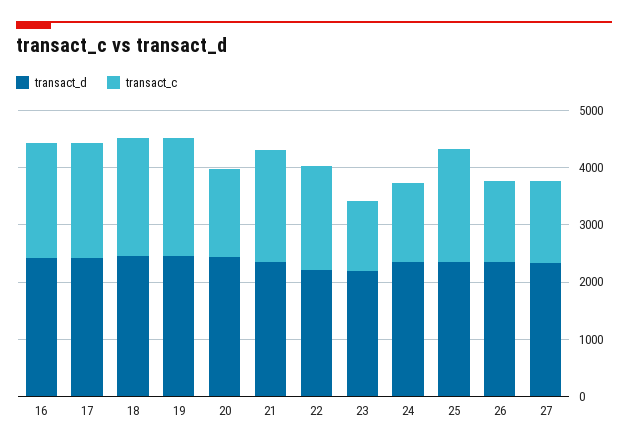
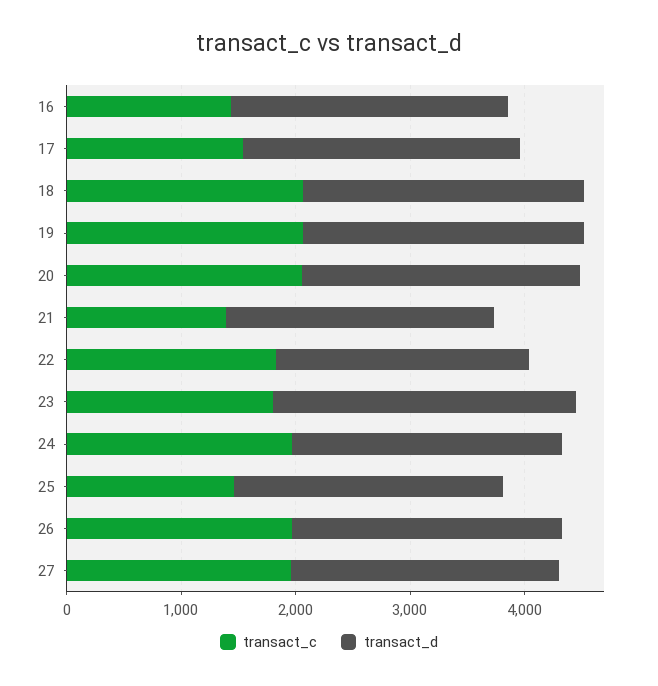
  {
    "transact_d": {
      "16": 2400,
      "17": 2400,
      "18": 2400,
      "19": 2400,
      "20": 2400,
      "21": 2400,
      "22": 2200,
-     "23": 2200,
+     "23": 2600,
      "24": 2400,
      "25": 2400,
      "26": 2400,
      "27": 2400
    },
    "transact_c": {
-     "16": 2000,
+     "16": 1400,
-     "17": 2000,
+     "17": 1600,
      "18": 2000,
      "19": 2000,
-     "20": 1600,
+     "20": 2000,
-     "21": 2000,
+     "21": 1400,
      "22": 1800,
-     "23": 1200,
+     "23": 1800,
-     "24": 1400,
+     "24": 2000,
-     "25": 2000,
+     "25": 1400,
-     "26": 1400,
+     "26": 2000,
-     "27": 1400
+     "27": 2000
    }
  }

